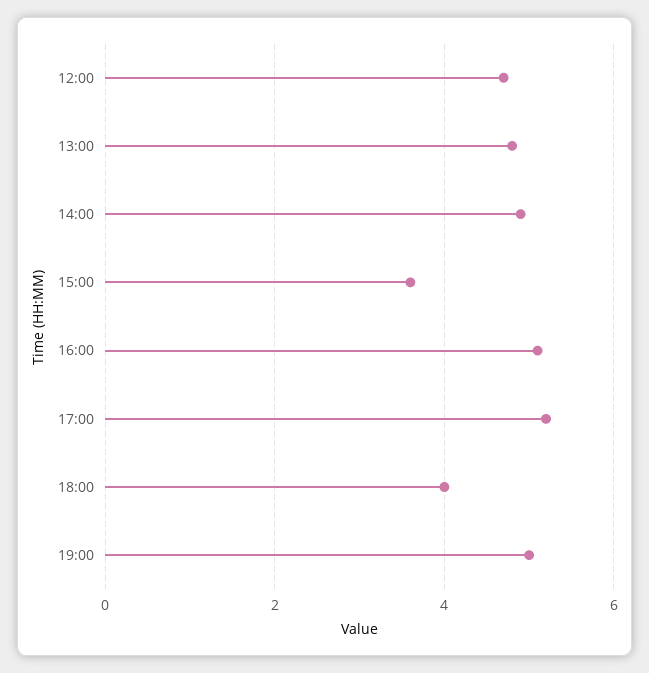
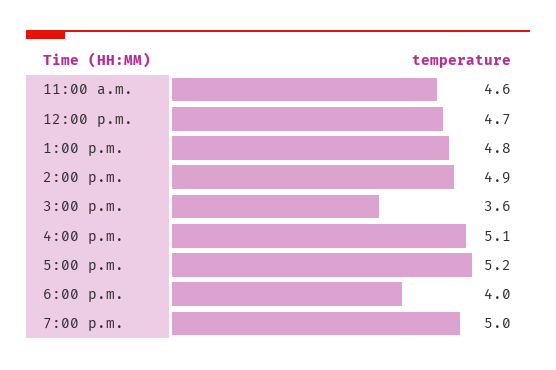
  {
    "12:00": 4.7,
    "13:00": 4.8,
    "14:00": 4.9,
    "15:00": 3.6,
    "16:00": 5.1,
    "17:00": 5.2,
    "18:00": 4,
-   "19:00": 5
+   "19:00": 5,
+   "11:00 a.m.": 4.6
  }

